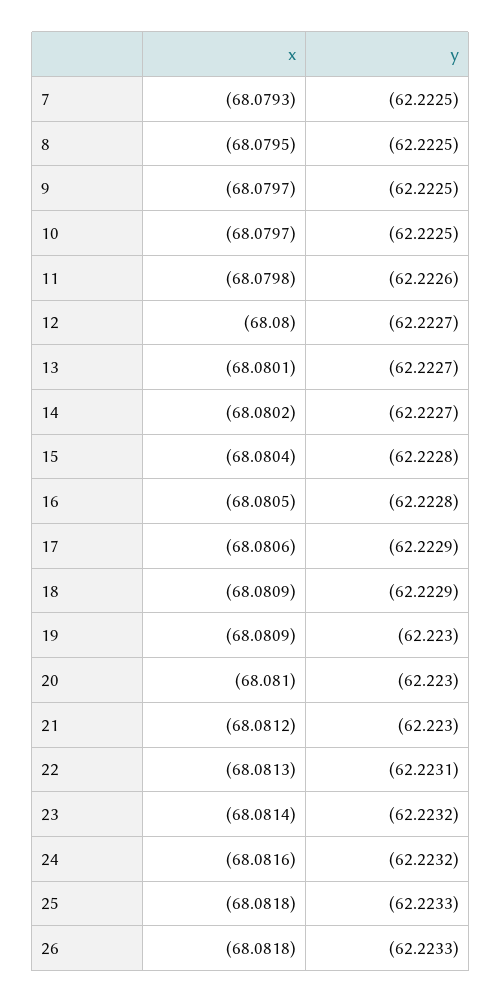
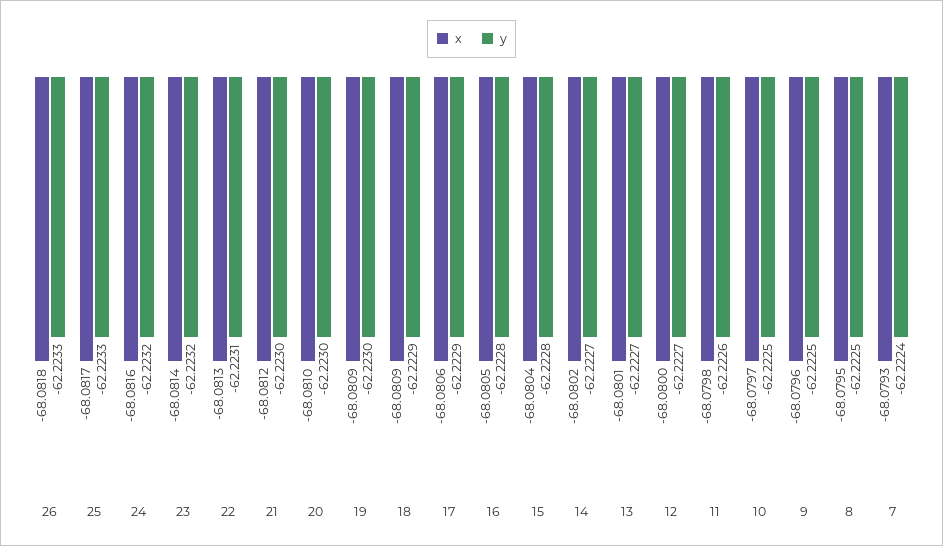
  {
    "x": {
      "7": -68.0793,
      "8": -68.0795,
-     "9": -68.0797,
+     "9": -68.0796,
      "10": -68.0797,
      "11": -68.0798,
      "12": -68.08,
      "13": -68.0801,
      "14": -68.0802,
      "15": -68.0804,
      "16": -68.0805,
      "17": -68.0806,
      "18": -68.0809,
      "19": -68.0809,
      "20": -68.081,
      "21": -68.0812,
      "22": -68.0813,
      "23": -68.0814,
      "24": -68.0816,
-     "25": -68.0818,
+     "25": -68.0817,
      "26": -68.0818
    },
    "y": {
-     "7": -62.2225,
+     "7": -62.2224,
      "8": -62.2225,
      "9": -62.2225,
      "10": -62.2225,
      "11": -62.2226,
      "12": -62.2227,
      "13": -62.2227,
      "14": -62.2227,
      "15": -62.2228,
      "16": -62.2228,
      "17": -62.2229,
      "18": -62.2229,
      "19": -62.223,
      "20": -62.223,
      "21": -62.223,
      "22": -62.2231,
      "23": -62.2232,
      "24": -62.2232,
      "25": -62.2233,
      "26": -62.2233
    }
  }

